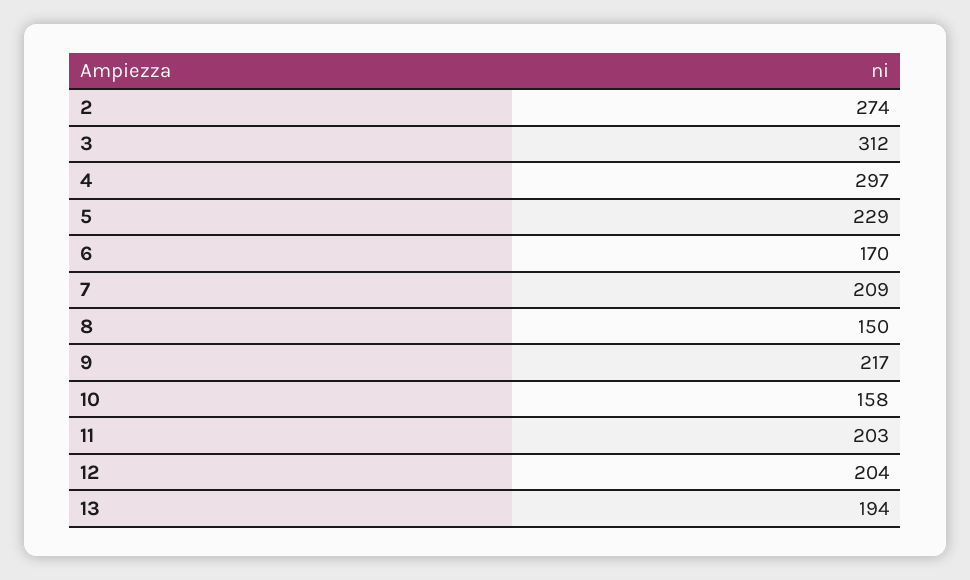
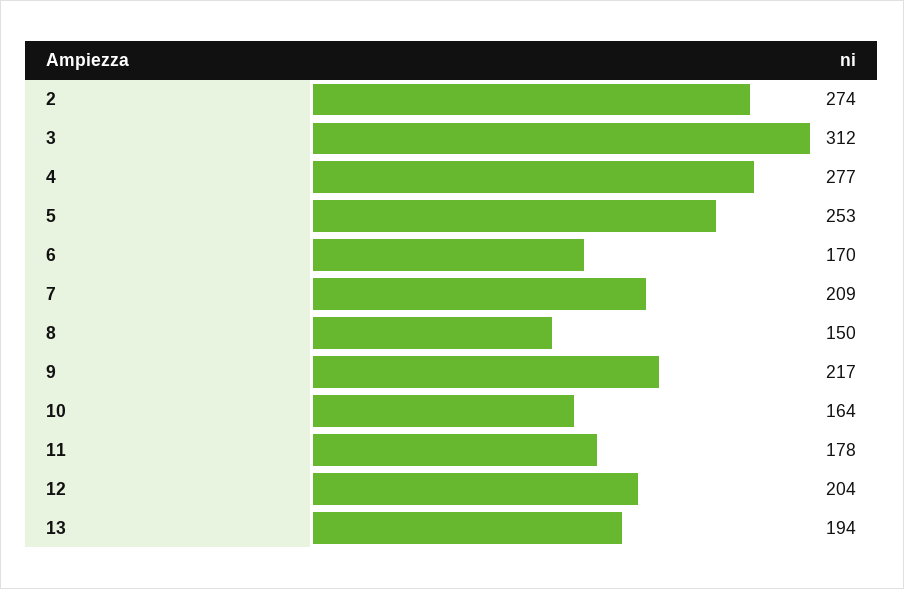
  {
    "2": 274,
    "3": 312,
-   "4": 297,
+   "4": 277,
-   "5": 229,
+   "5": 253,
    "6": 170,
    "7": 209,
    "8": 150,
    "9": 217,
-   "10": 158,
+   "10": 164,
-   "11": 203,
+   "11": 178,
    "12": 204,
    "13": 194
  }

